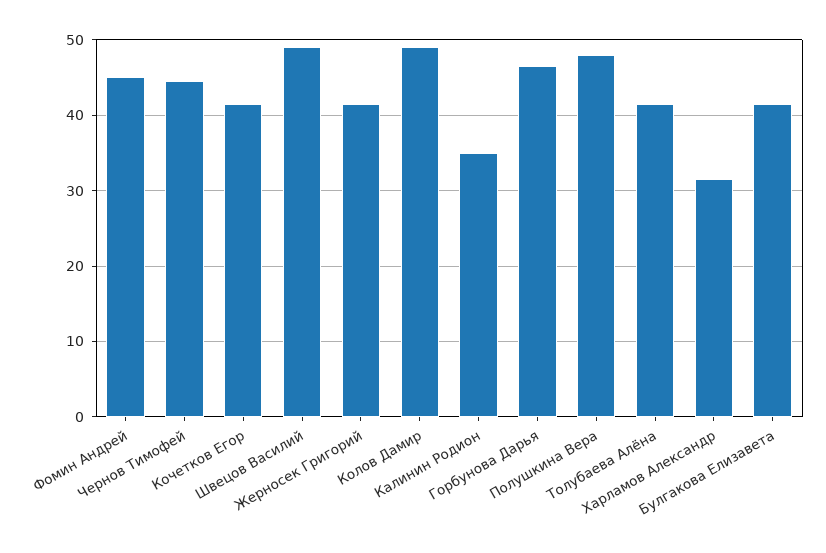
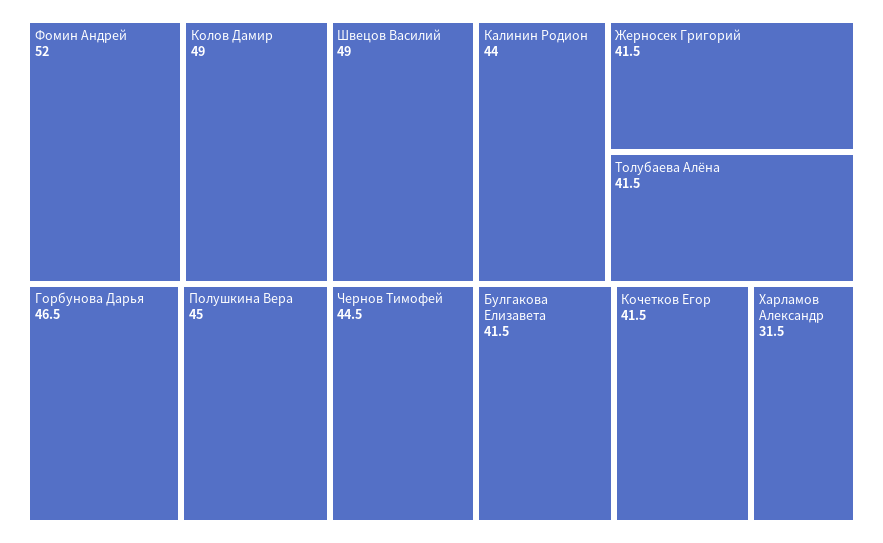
  {
-   "Фомин Андрей": 45,
+   "Фомин Андрей": 52,
    "Чернов Тимофей": 44.5,
    "Кочетков Егор": 41.5,
    "Швецов Василий": 49,
    "Жерносек Григорий": 41.5,
    "Колов Дамир": 49,
-   "Калинин Родион": 35,
+   "Калинин Родион": 44,
    "Горбунова Дарья": 46.5,
-   "Полушкина Вера": 48,
+   "Полушкина Вера": 45,
    "Толубаева Алёна": 41.5,
    "Харламов Александр": 31.5,
    "Булгакова Елизавета": 41.5
  }

